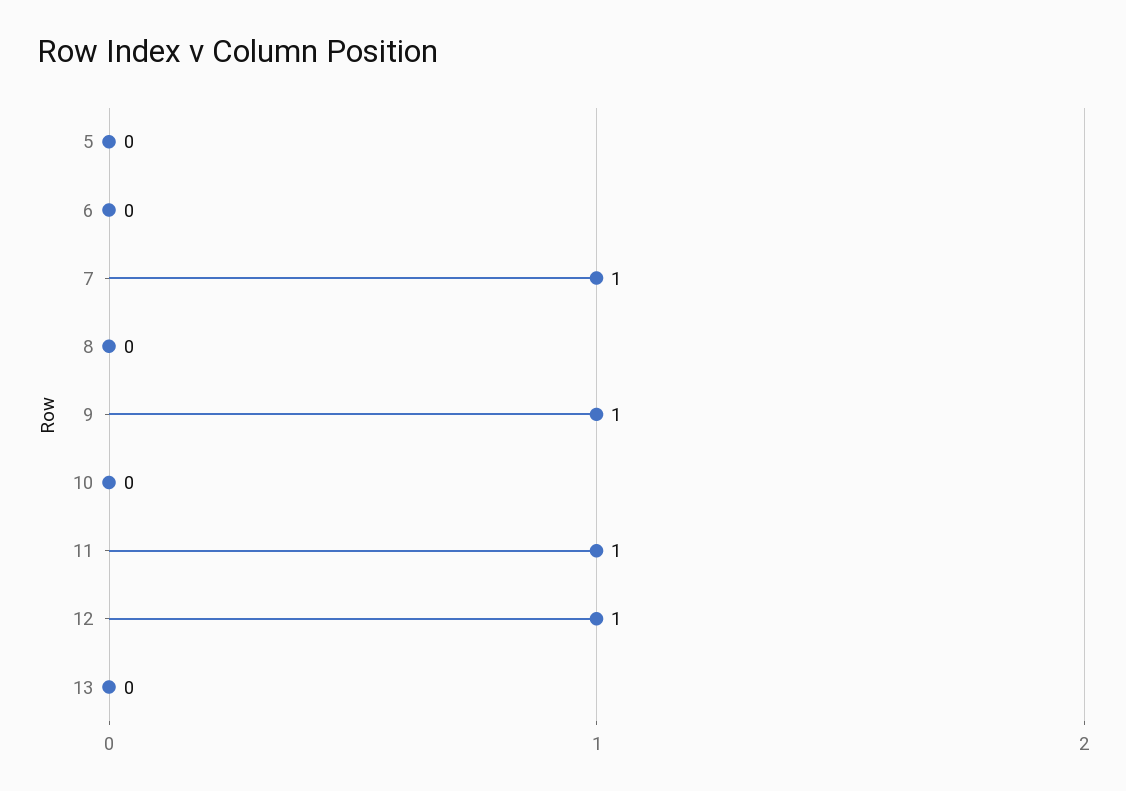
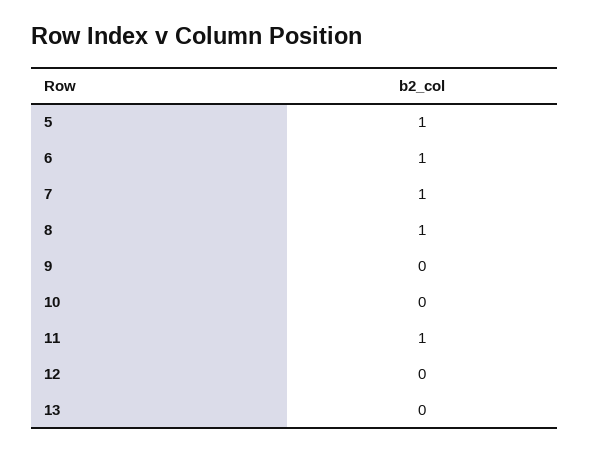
  {
-   "5": 0,
+   "5": 1,
-   "6": 0,
+   "6": 1,
    "7": 1,
-   "8": 0,
+   "8": 1,
-   "9": 1,
+   "9": 0,
    "10": 0,
    "11": 1,
-   "12": 1,
+   "12": 0,
    "13": 0
  }

